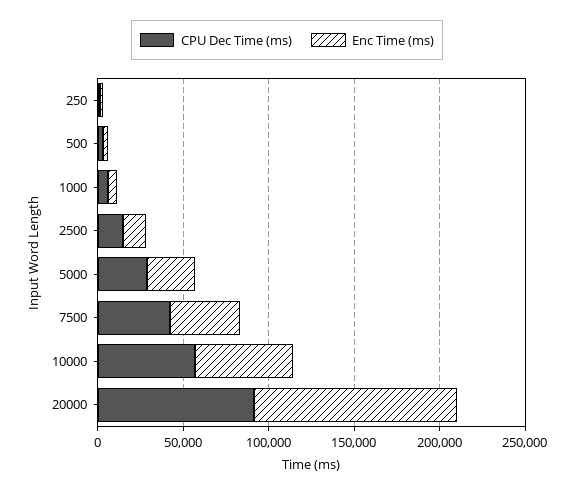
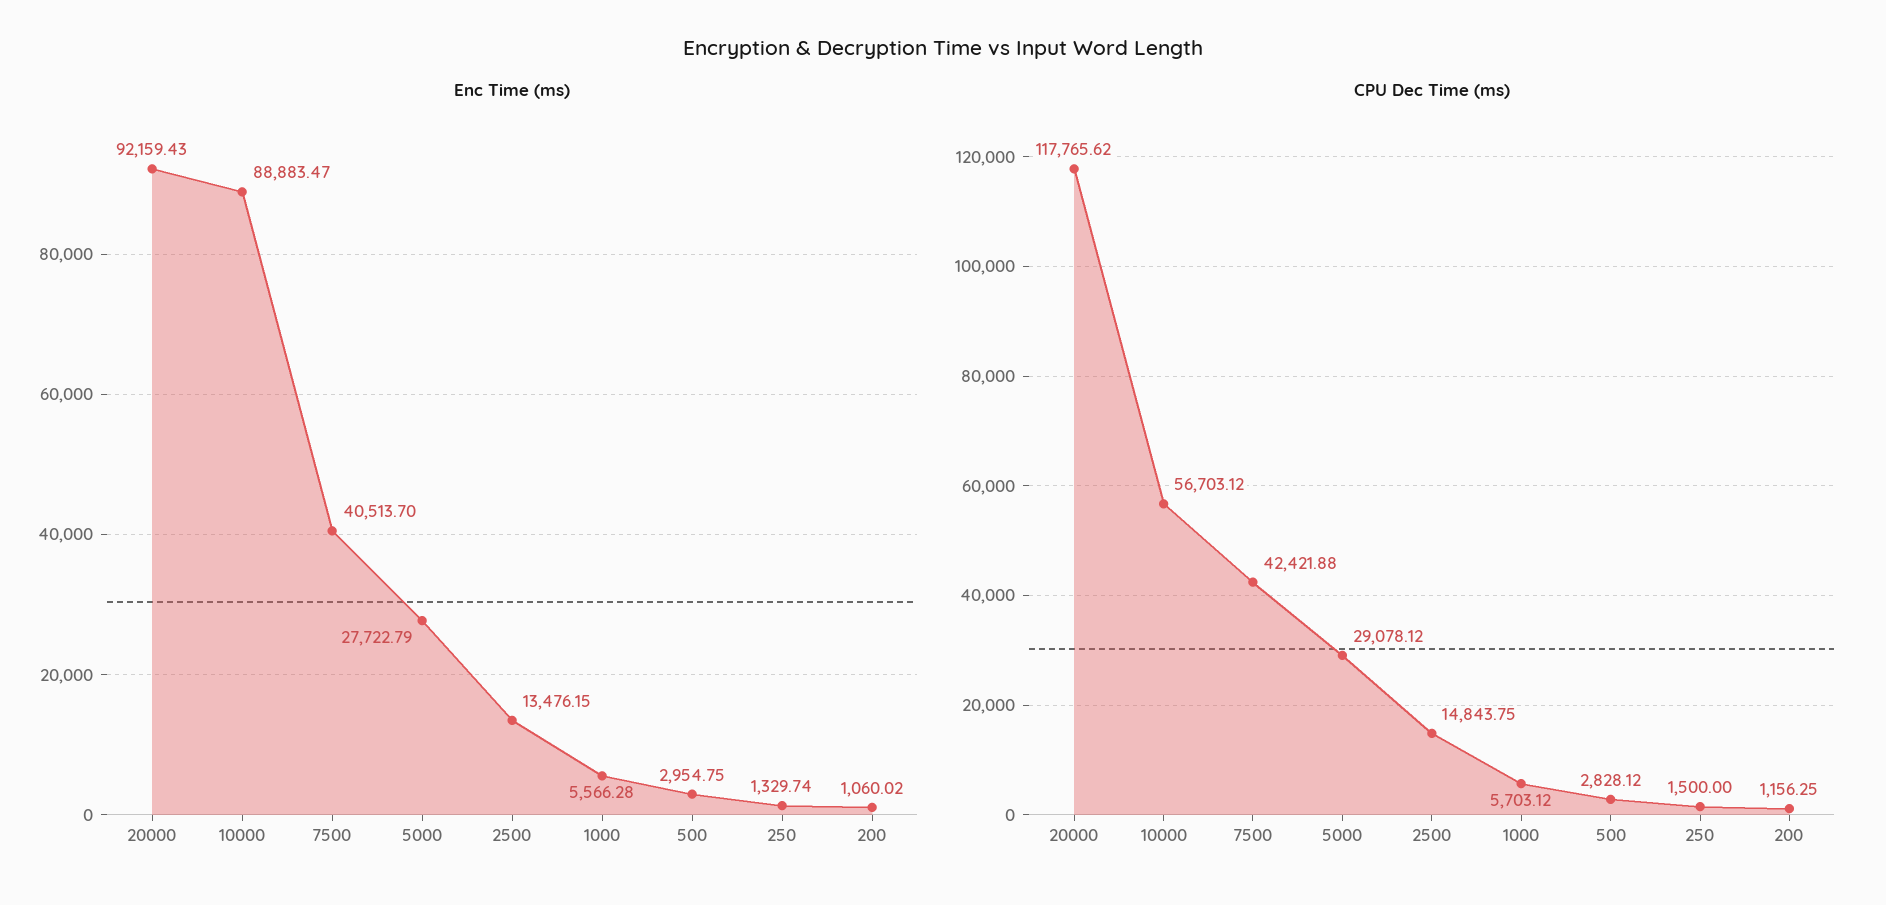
  {
    "CPU Dec Time (ms)": {
      "250": 1500,
      "500": 2828.12,
      "1000": 5703.12,
      "2500": 14843.75,
      "5000": 29078.12,
      "7500": 42421.88,
      "10000": 56703.12,
-     "20000": 90000
+     "20000": 117765.62,
+     "200": 1156.25
    },
    "Enc Time (ms)": {
      "250": 1329.74,
      "500": 2954.75,
      "1000": 5566.28,
      "2500": 13476.15,
      "5000": 27722.79,
      "7500": 40513.7,
-     "10000": 60000,
+     "10000": 88883.47,
-     "20000": 120000
+     "20000": 92159.43,
+     "200": 1060.02
    }
  }

